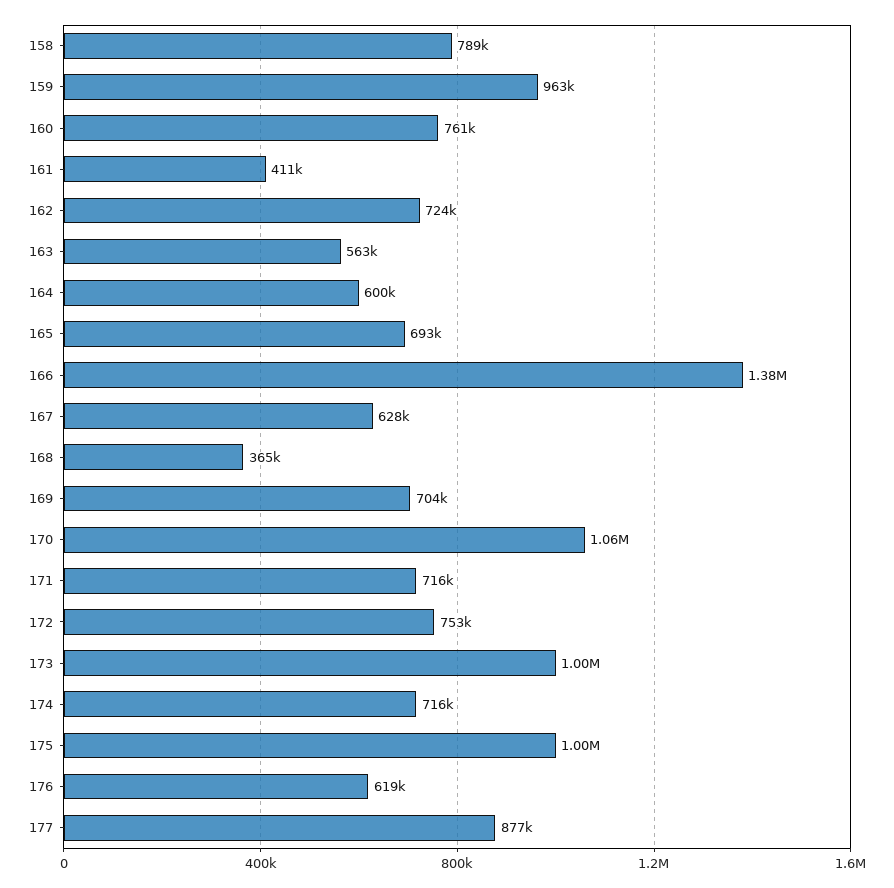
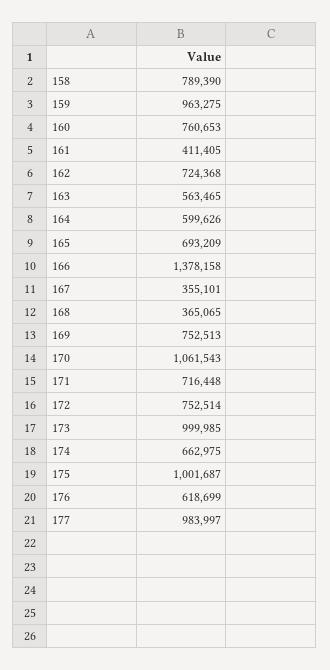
  {
    "158": 789390,
    "159": 963275,
    "160": 760653,
    "161": 411405,
    "162": 724368,
    "163": 563465,
    "164": 599626,
    "165": 693209,
    "166": 1378158,
-   "167": 628000,
+   "167": 355101,
    "168": 365065,
-   "169": 704000,
+   "169": 752513,
    "170": 1061543,
    "171": 716448,
    "172": 752514,
    "173": 999985,
-   "174": 716000,
+   "174": 662975,
    "175": 1001687,
    "176": 618699,
-   "177": 877000
+   "177": 983997
  }

